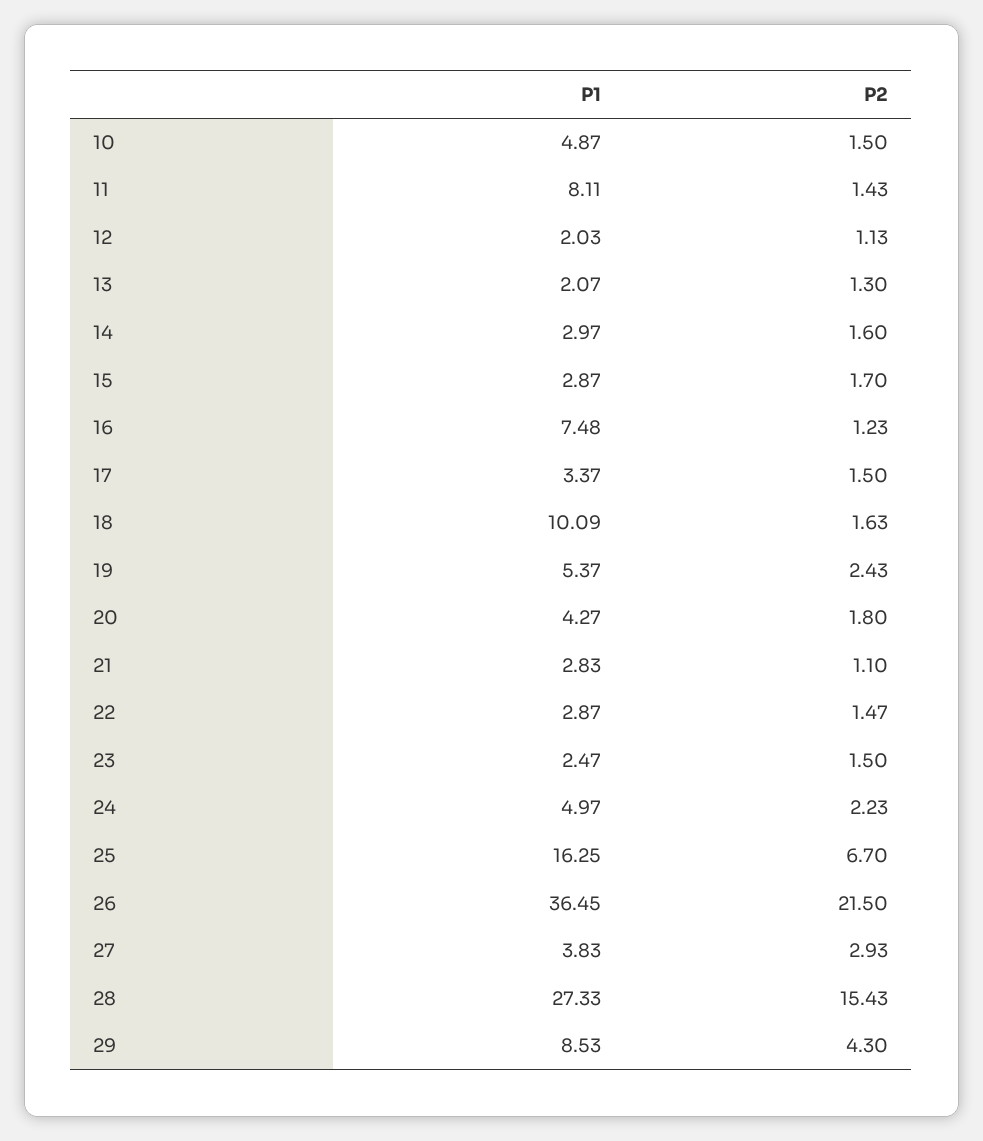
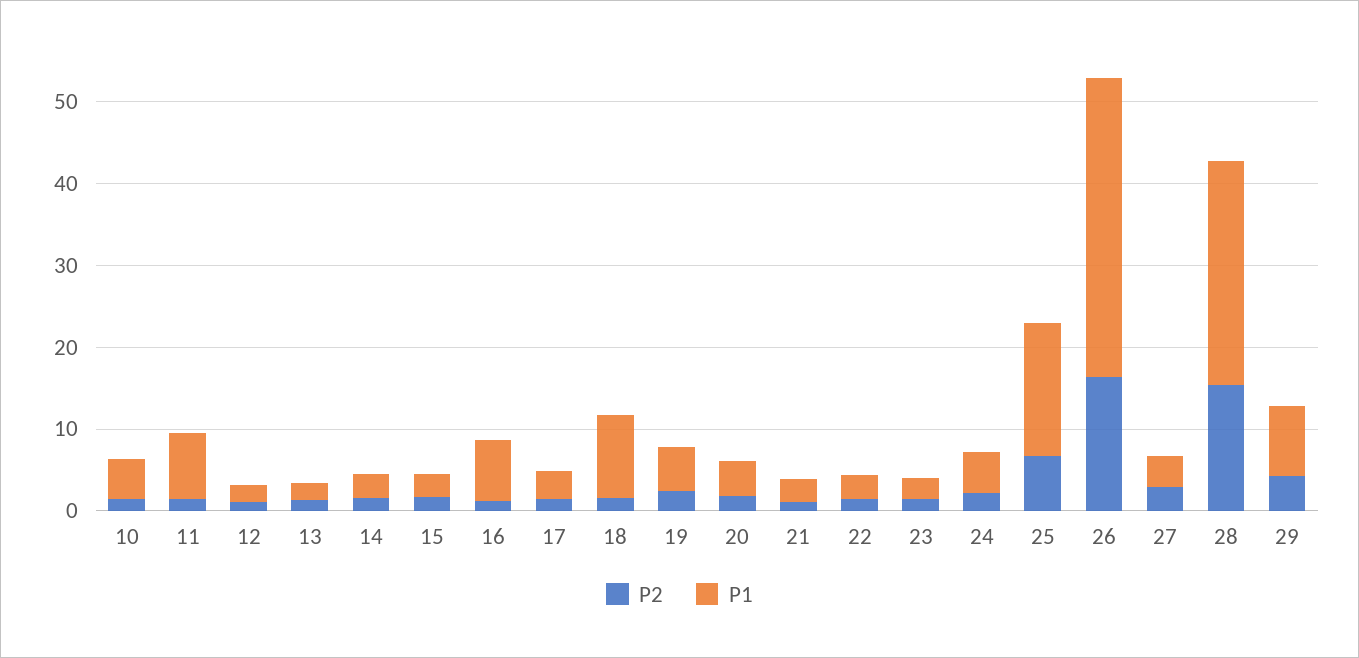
  {
    "P1": {
      "10": 4.87,
      "11": 8.11,
      "12": 2.03,
      "13": 2.07,
      "14": 2.97,
      "15": 2.87,
      "16": 7.48,
      "17": 3.37,
      "18": 10.09,
      "19": 5.37,
      "20": 4.27,
      "21": 2.83,
      "22": 2.87,
      "23": 2.47,
      "24": 4.97,
      "25": 16.25,
      "26": 36.45,
      "27": 3.83,
      "28": 27.33,
      "29": 8.53
    },
    "P2": {
      "10": 1.5,
      "11": 1.43,
      "12": 1.13,
      "13": 1.3,
      "14": 1.6,
      "15": 1.7,
      "16": 1.23,
      "17": 1.5,
      "18": 1.63,
      "19": 2.43,
      "20": 1.8,
      "21": 1.1,
      "22": 1.47,
      "23": 1.5,
      "24": 2.23,
      "25": 6.7,
-     "26": 21.5,
+     "26": 16,
      "27": 2.93,
      "28": 15.43,
      "29": 4.3
    }
  }

